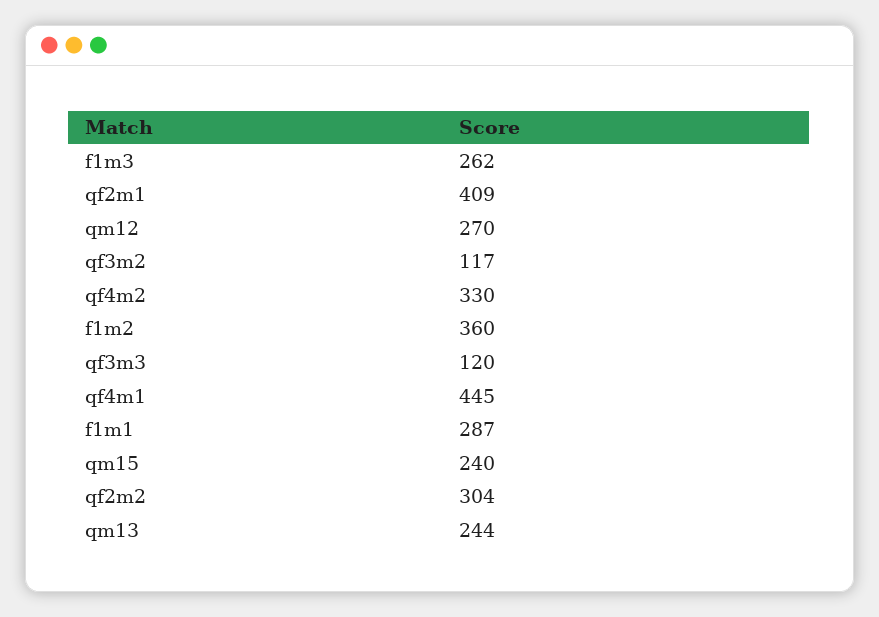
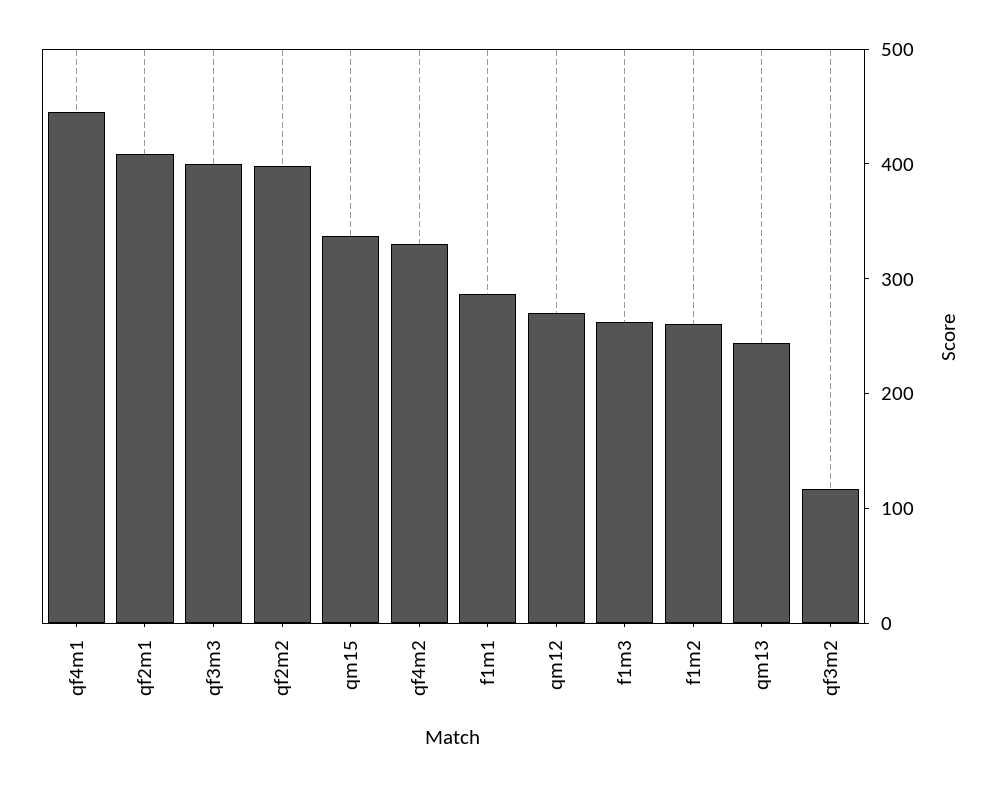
  {
    "f1m3": 262,
    "qf2m1": 409,
    "qm12": 270,
    "qf3m2": 117,
    "qf4m2": 330,
-   "f1m2": 360,
+   "f1m2": 260,
-   "qf3m3": 120,
+   "qf3m3": 400,
    "qf4m1": 445,
    "f1m1": 287,
-   "qm15": 240,
+   "qm15": 340,
-   "qf2m2": 304,
+   "qf2m2": 400,
    "qm13": 244
  }

